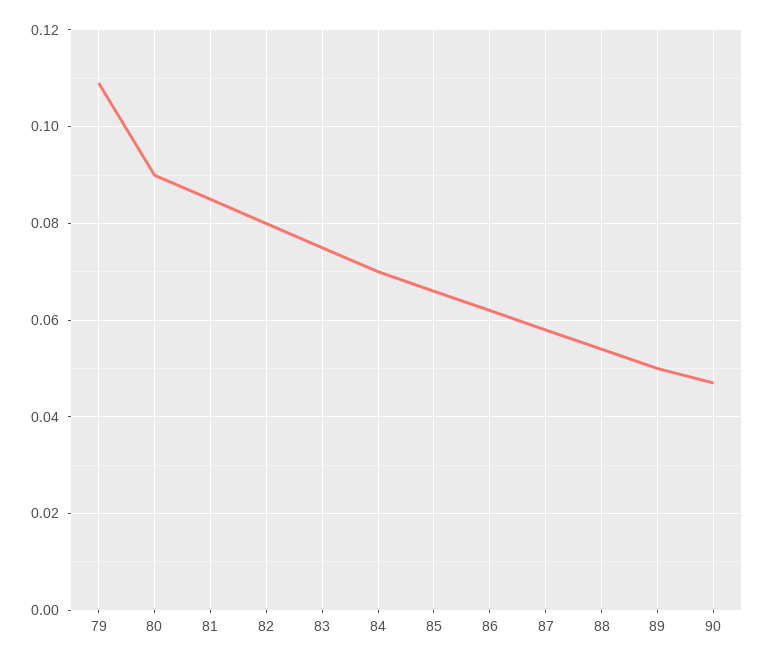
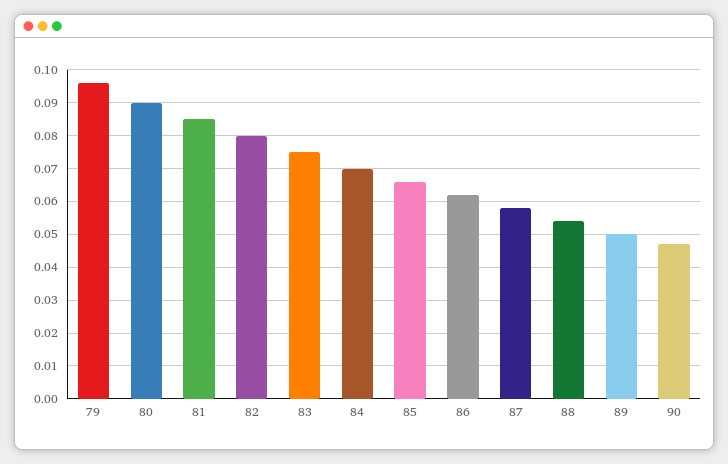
  {
-   "79": 0.11,
+   "79": 0.095,
    "80": 0.09,
    "81": 0.085,
    "82": 0.08,
    "83": 0.075,
    "84": 0.07,
    "85": 0.065,
    "86": 0.06,
    "87": 0.06,
    "88": 0.055,
    "89": 0.05,
    "90": 0.045
  }

